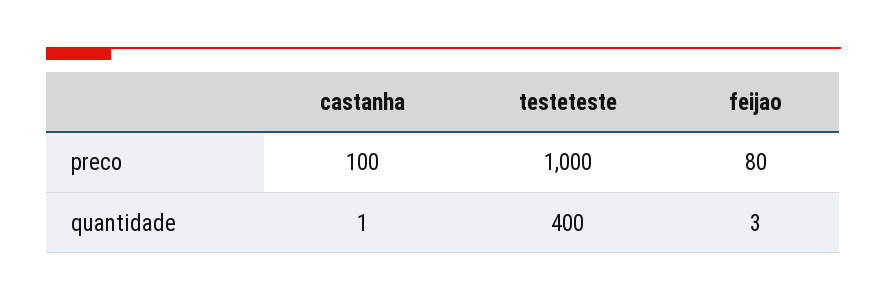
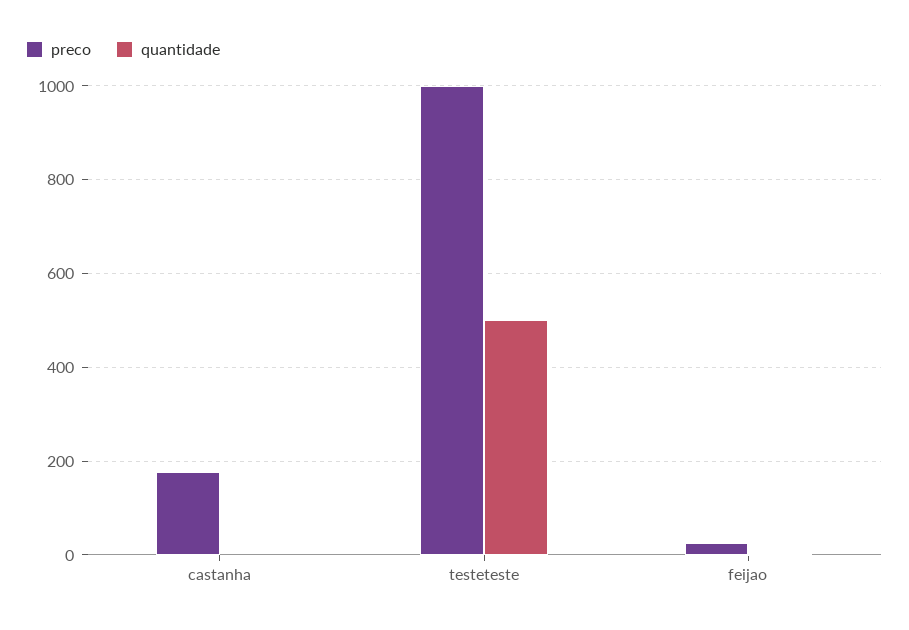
  {
    "preco": {
-     "castanha": 100,
+     "castanha": 180,
      "testeteste": 1000,
-     "feijao": 80
+     "feijao": 20
    },
    "quantidade": {
      "castanha": 1,
-     "testeteste": 400,
+     "testeteste": 500,
      "feijao": 3
    }
  }

